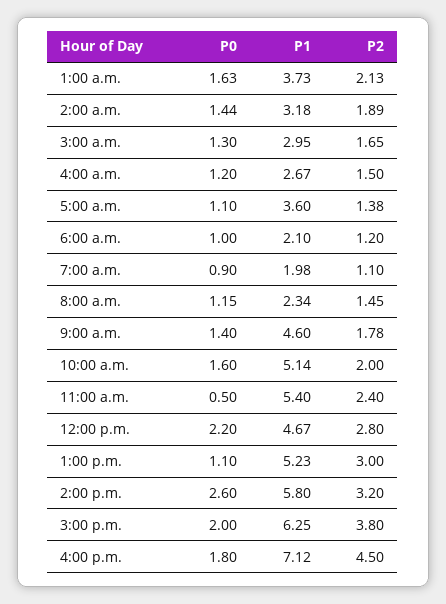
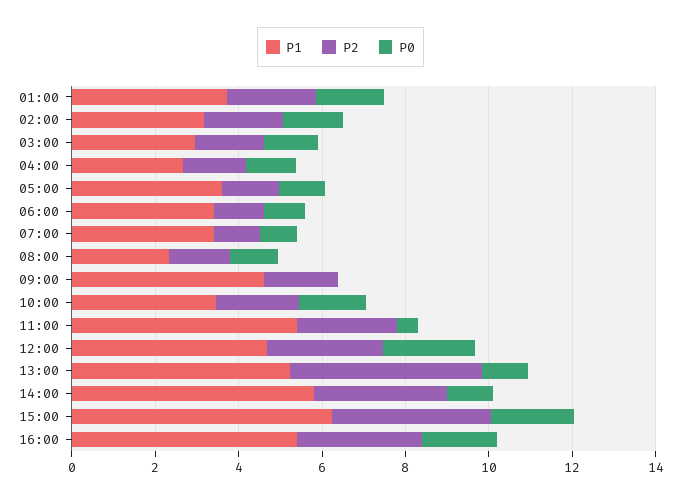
  {
    "P0": {
      "1:00 a.m.": 1.63,
      "2:00 a.m.": 1.44,
      "3:00 a.m.": 1.3,
      "4:00 a.m.": 1.2,
      "5:00 a.m.": 1.1,
      "6:00 a.m.": 1,
      "7:00 a.m.": 0.9,
      "8:00 a.m.": 1.15,
-     "9:00 a.m.": 1.4,
+     "9:00 a.m.": 0,
      "10:00 a.m.": 1.6,
      "11:00 a.m.": 0.5,
      "12:00 p.m.": 2.2,
      "1:00 p.m.": 1.1,
-     "2:00 p.m.": 2.6,
+     "2:00 p.m.": 1,
      "3:00 p.m.": 2,
      "4:00 p.m.": 1.8
    },
    "P1": {
      "1:00 a.m.": 3.73,
      "2:00 a.m.": 3.18,
      "3:00 a.m.": 2.95,
      "4:00 a.m.": 2.67,
      "5:00 a.m.": 3.6,
-     "6:00 a.m.": 2.1,
+     "6:00 a.m.": 3.5,
-     "7:00 a.m.": 1.98,
+     "7:00 a.m.": 3.5,
      "8:00 a.m.": 2.34,
      "9:00 a.m.": 4.6,
-     "10:00 a.m.": 5.14,
+     "10:00 a.m.": 3.5,
      "11:00 a.m.": 5.4,
      "12:00 p.m.": 4.67,
      "1:00 p.m.": 5.23,
      "2:00 p.m.": 5.8,
      "3:00 p.m.": 6.25,
-     "4:00 p.m.": 7.12
+     "4:00 p.m.": 5.5
    },
    "P2": {
      "1:00 a.m.": 2.13,
      "2:00 a.m.": 1.89,
      "3:00 a.m.": 1.65,
      "4:00 a.m.": 1.5,
      "5:00 a.m.": 1.38,
      "6:00 a.m.": 1.2,
      "7:00 a.m.": 1.1,
      "8:00 a.m.": 1.45,
      "9:00 a.m.": 1.78,
      "10:00 a.m.": 2,
      "11:00 a.m.": 2.4,
      "12:00 p.m.": 2.8,
-     "1:00 p.m.": 3,
+     "1:00 p.m.": 4.5,
      "2:00 p.m.": 3.2,
      "3:00 p.m.": 3.8,
-     "4:00 p.m.": 4.5
+     "4:00 p.m.": 3
    }
  }

